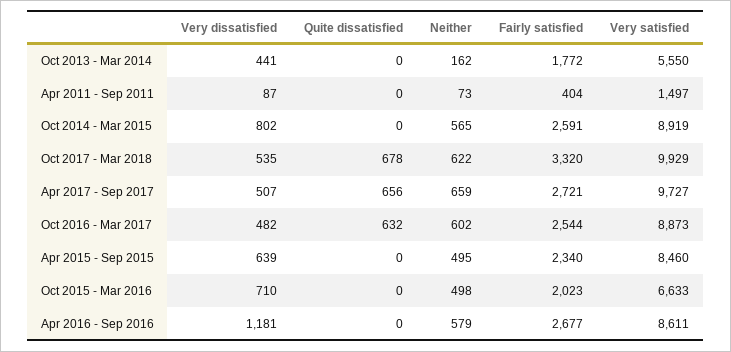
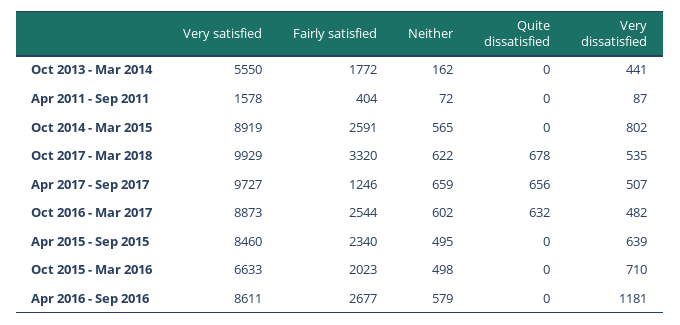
  {
    "Very dissatisfied": {
      "Oct 2013 - Mar 2014": 441,
      "Apr 2011 - Sep 2011": 87,
      "Oct 2014 - Mar 2015": 802,
      "Oct 2017 - Mar 2018": 535,
      "Apr 2017 - Sep 2017": 507,
      "Oct 2016 - Mar 2017": 482,
      "Apr 2015 - Sep 2015": 639,
      "Oct 2015 - Mar 2016": 710,
      "Apr 2016 - Sep 2016": 1181
    },
    "Quite dissatisfied": {
      "Oct 2013 - Mar 2014": 0,
      "Apr 2011 - Sep 2011": 0,
      "Oct 2014 - Mar 2015": 0,
      "Oct 2017 - Mar 2018": 678,
      "Apr 2017 - Sep 2017": 656,
      "Oct 2016 - Mar 2017": 632,
      "Apr 2015 - Sep 2015": 0,
      "Oct 2015 - Mar 2016": 0,
      "Apr 2016 - Sep 2016": 0
    },
    "Neither": {
      "Oct 2013 - Mar 2014": 162,
-     "Apr 2011 - Sep 2011": 73,
+     "Apr 2011 - Sep 2011": 72,
      "Oct 2014 - Mar 2015": 565,
      "Oct 2017 - Mar 2018": 622,
      "Apr 2017 - Sep 2017": 659,
      "Oct 2016 - Mar 2017": 602,
      "Apr 2015 - Sep 2015": 495,
      "Oct 2015 - Mar 2016": 498,
      "Apr 2016 - Sep 2016": 579
    },
    "Fairly satisfied": {
      "Oct 2013 - Mar 2014": 1772,
      "Apr 2011 - Sep 2011": 404,
      "Oct 2014 - Mar 2015": 2591,
      "Oct 2017 - Mar 2018": 3320,
-     "Apr 2017 - Sep 2017": 2721,
+     "Apr 2017 - Sep 2017": 1246,
      "Oct 2016 - Mar 2017": 2544,
      "Apr 2015 - Sep 2015": 2340,
      "Oct 2015 - Mar 2016": 2023,
      "Apr 2016 - Sep 2016": 2677
    },
    "Very satisfied": {
      "Oct 2013 - Mar 2014": 5550,
-     "Apr 2011 - Sep 2011": 1497,
+     "Apr 2011 - Sep 2011": 1578,
      "Oct 2014 - Mar 2015": 8919,
      "Oct 2017 - Mar 2018": 9929,
      "Apr 2017 - Sep 2017": 9727,
      "Oct 2016 - Mar 2017": 8873,
      "Apr 2015 - Sep 2015": 8460,
      "Oct 2015 - Mar 2016": 6633,
      "Apr 2016 - Sep 2016": 8611
    }
  }

